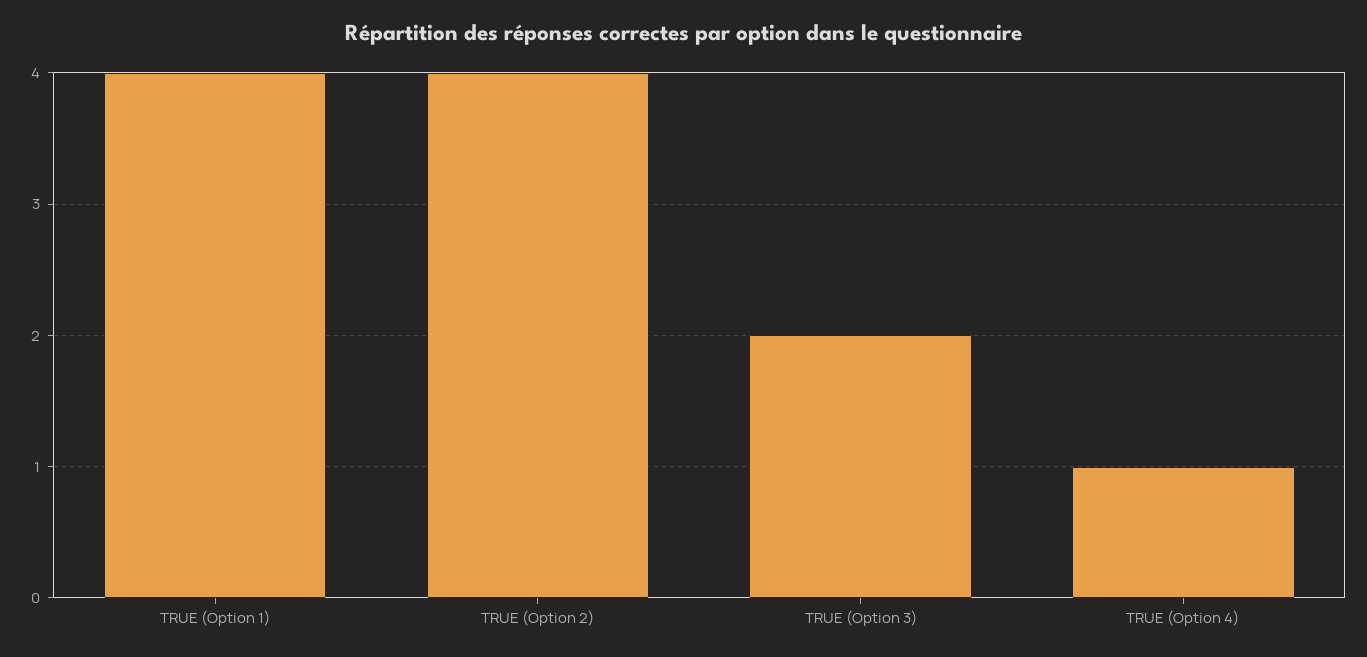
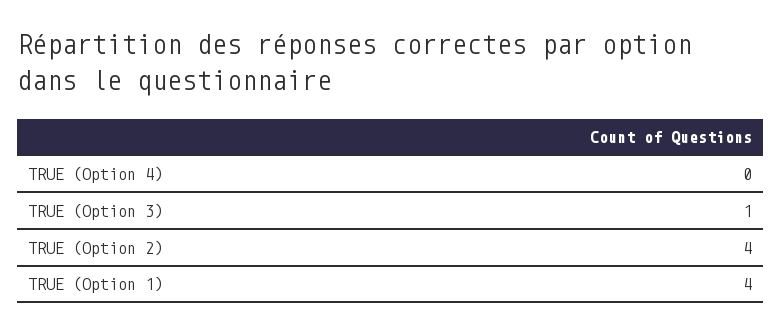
  {
    "TRUE (Option 1)": 4,
    "TRUE (Option 2)": 4,
-   "TRUE (Option 3)": 2,
+   "TRUE (Option 3)": 1,
-   "TRUE (Option 4)": 1
+   "TRUE (Option 4)": 0
  }

